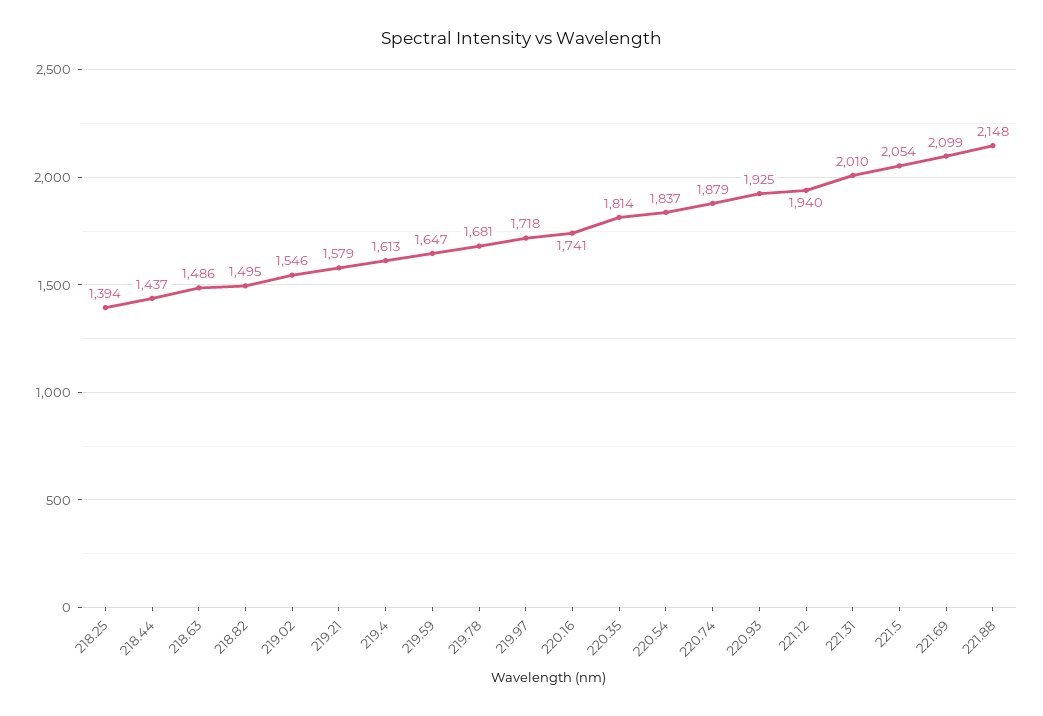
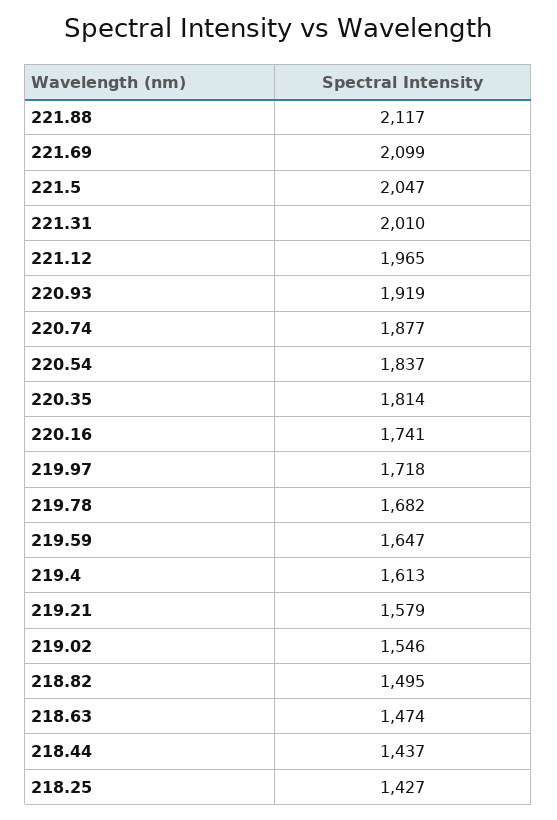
  {
-   "218.25": 1394,
+   "218.25": 1427,
    "218.44": 1437,
-   "218.63": 1486,
+   "218.63": 1474,
    "218.82": 1495,
    "219.02": 1546,
    "219.21": 1579,
    "219.4": 1613,
    "219.59": 1647,
-   "219.78": 1681,
+   "219.78": 1682,
    "219.97": 1718,
    "220.16": 1741,
    "220.35": 1814,
    "220.54": 1837,
-   "220.74": 1879,
+   "220.74": 1877,
-   "220.93": 1925,
+   "220.93": 1919,
-   "221.12": 1940,
+   "221.12": 1965,
    "221.31": 2010,
-   "221.5": 2054,
+   "221.5": 2047,
    "221.69": 2099,
-   "221.88": 2148
+   "221.88": 2117
  }

